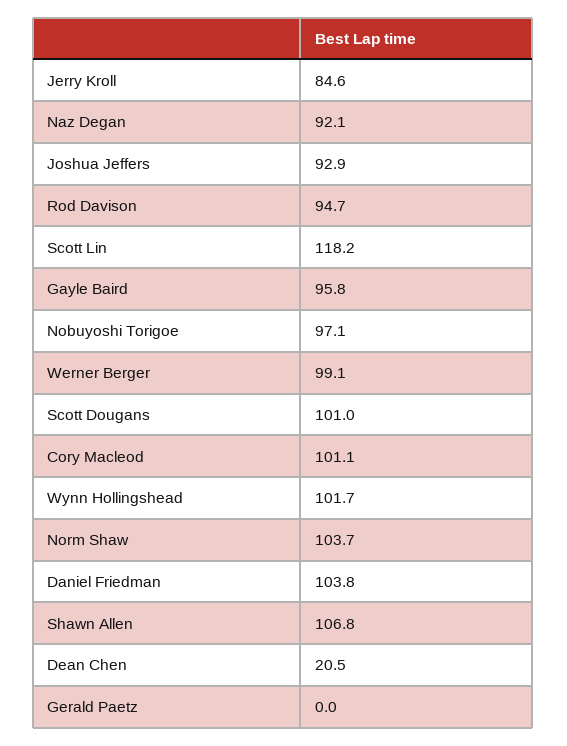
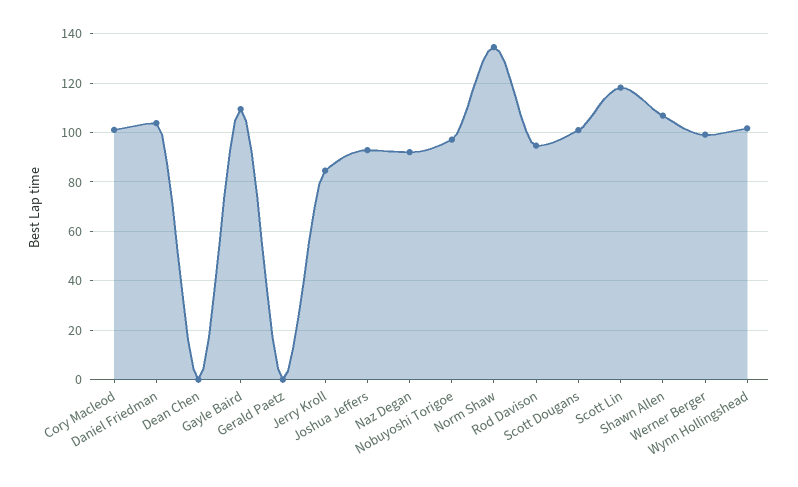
  {
    "Jerry Kroll": 84.6,
    "Naz Degan": 92.1,
    "Joshua Jeffers": 92.9,
    "Rod Davison": 94.7,
    "Scott Lin": 118.2,
-   "Gayle Baird": 95.8,
+   "Gayle Baird": 110,
    "Nobuyoshi Torigoe": 97.1,
    "Werner Berger": 99.1,
    "Scott Dougans": 101,
    "Cory Macleod": 101.1,
    "Wynn Hollingshead": 101.7,
-   "Norm Shaw": 103.7,
+   "Norm Shaw": 135,
    "Daniel Friedman": 103.8,
    "Shawn Allen": 106.8,
-   "Dean Chen": 20.5,
+   "Dean Chen": 0,
    "Gerald Paetz": 0
  }

